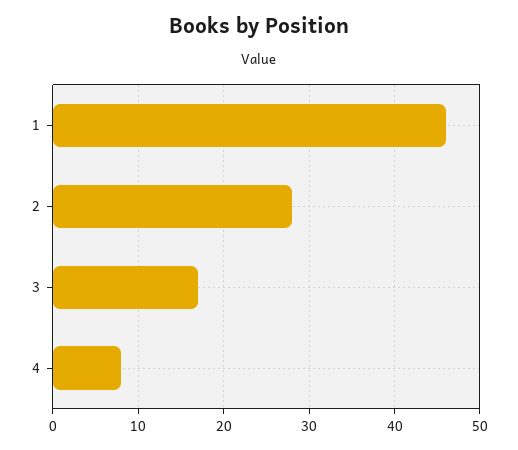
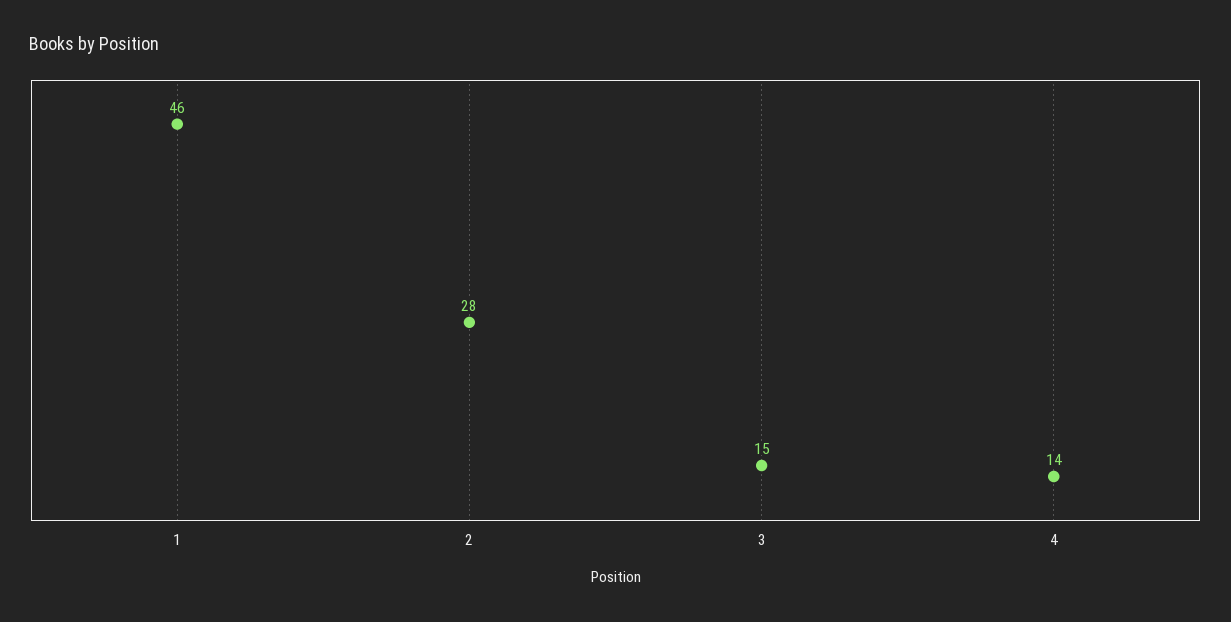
  {
    "1": 46,
    "2": 28,
-   "3": 17,
+   "3": 15,
-   "4": 8
+   "4": 14
  }

